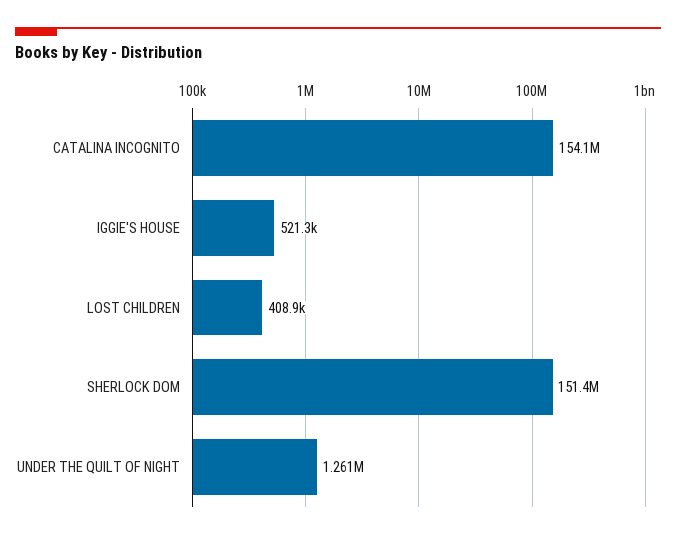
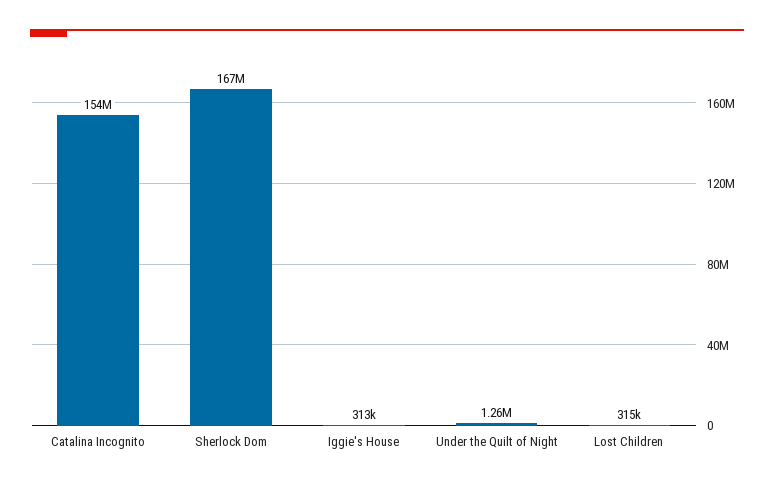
  {
    "CATALINA INCOGNITO": 154100000,
-   "IGGIE'S HOUSE": 521300,
+   "IGGIE'S HOUSE": 313000,
-   "LOST CHILDREN": 408900,
+   "LOST CHILDREN": 315000,
-   "SHERLOCK DOM": 151400000,
+   "SHERLOCK DOM": 167000000,
    "UNDER THE QUILT OF NIGHT": 1261000
  }

